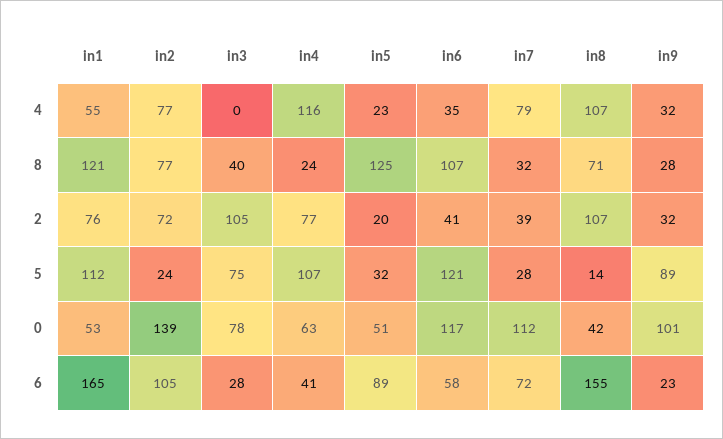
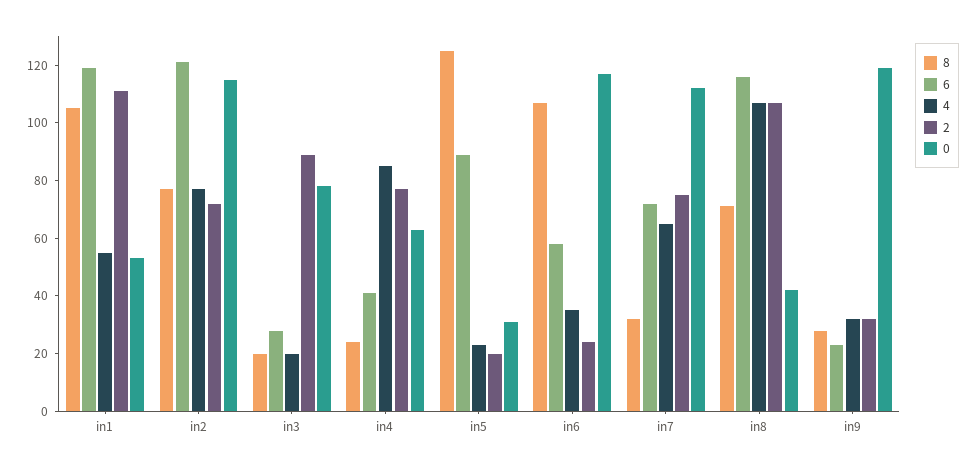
  {
    "4": {
      "in1": 55,
      "in2": 77,
-     "in3": 0,
+     "in3": 20,
-     "in4": 116,
+     "in4": 85,
      "in5": 23,
      "in6": 35,
-     "in7": 79,
+     "in7": 65,
      "in8": 107,
      "in9": 32
    },
    "8": {
-     "in1": 121,
+     "in1": 105,
      "in2": 77,
-     "in3": 40,
+     "in3": 20,
      "in4": 24,
      "in5": 125,
      "in6": 107,
      "in7": 32,
      "in8": 71,
      "in9": 28
    },
    "2": {
-     "in1": 76,
+     "in1": 110,
      "in2": 72,
-     "in3": 105,
+     "in3": 90,
      "in4": 77,
      "in5": 20,
-     "in6": 41,
+     "in6": 25,
-     "in7": 39,
+     "in7": 75,
      "in8": 107,
      "in9": 32
    },
-   "5": {
-     "in1": 112,
-     "in2": 24,
-     "in3": 75,
-     "in4": 107,
-     "in5": 32,
-     "in6": 121,
-     "in7": 28,
-     "in8": 14,
-     "in9": 89
-   },
    "0": {
      "in1": 53,
-     "in2": 139,
+     "in2": 115,
      "in3": 78,
      "in4": 63,
-     "in5": 51,
+     "in5": 30,
      "in6": 117,
      "in7": 112,
      "in8": 42,
-     "in9": 101
+     "in9": 120
    },
    "6": {
-     "in1": 165,
+     "in1": 120,
-     "in2": 105,
+     "in2": 120,
      "in3": 28,
      "in4": 41,
      "in5": 89,
      "in6": 58,
      "in7": 72,
-     "in8": 155,
+     "in8": 115,
      "in9": 23
    }
  }

